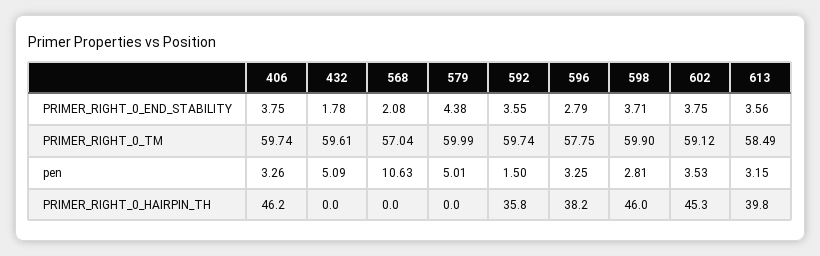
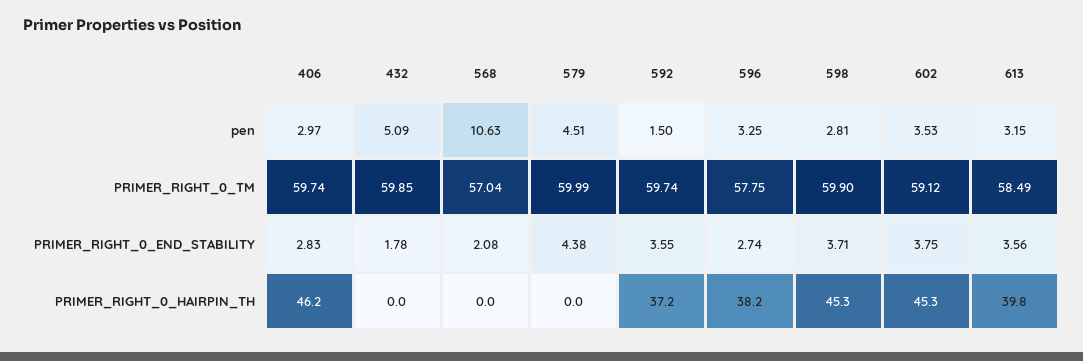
  {
    "406": {
-     "PRIMER_RIGHT_0_END_STABILITY": 3.75,
+     "PRIMER_RIGHT_0_END_STABILITY": 2.83,
      "PRIMER_RIGHT_0_TM": 59.74,
-     "pen": 3.26,
+     "pen": 2.97,
      "PRIMER_RIGHT_0_HAIRPIN_TH": 46.2
    },
    "432": {
      "PRIMER_RIGHT_0_END_STABILITY": 1.78,
-     "PRIMER_RIGHT_0_TM": 59.61,
+     "PRIMER_RIGHT_0_TM": 59.85,
      "pen": 5.09,
      "PRIMER_RIGHT_0_HAIRPIN_TH": 0
    },
    "568": {
      "PRIMER_RIGHT_0_END_STABILITY": 2.08,
      "PRIMER_RIGHT_0_TM": 57.04,
      "pen": 10.63,
      "PRIMER_RIGHT_0_HAIRPIN_TH": 0
    },
    "579": {
      "PRIMER_RIGHT_0_END_STABILITY": 4.38,
      "PRIMER_RIGHT_0_TM": 59.99,
-     "pen": 5.01,
+     "pen": 4.51,
      "PRIMER_RIGHT_0_HAIRPIN_TH": 0
    },
    "592": {
      "PRIMER_RIGHT_0_END_STABILITY": 3.55,
      "PRIMER_RIGHT_0_TM": 59.74,
      "pen": 1.5,
-     "PRIMER_RIGHT_0_HAIRPIN_TH": 35.8
+     "PRIMER_RIGHT_0_HAIRPIN_TH": 37.2
    },
    "596": {
-     "PRIMER_RIGHT_0_END_STABILITY": 2.79,
+     "PRIMER_RIGHT_0_END_STABILITY": 2.74,
      "PRIMER_RIGHT_0_TM": 57.75,
      "pen": 3.25,
      "PRIMER_RIGHT_0_HAIRPIN_TH": 38.2
    },
    "598": {
      "PRIMER_RIGHT_0_END_STABILITY": 3.71,
      "PRIMER_RIGHT_0_TM": 59.9,
      "pen": 2.81,
-     "PRIMER_RIGHT_0_HAIRPIN_TH": 46
+     "PRIMER_RIGHT_0_HAIRPIN_TH": 45.3
    },
    "602": {
      "PRIMER_RIGHT_0_END_STABILITY": 3.75,
      "PRIMER_RIGHT_0_TM": 59.12,
      "pen": 3.53,
      "PRIMER_RIGHT_0_HAIRPIN_TH": 45.3
    },
    "613": {
      "PRIMER_RIGHT_0_END_STABILITY": 3.56,
      "PRIMER_RIGHT_0_TM": 58.49,
      "pen": 3.15,
      "PRIMER_RIGHT_0_HAIRPIN_TH": 39.8
    }
  }

